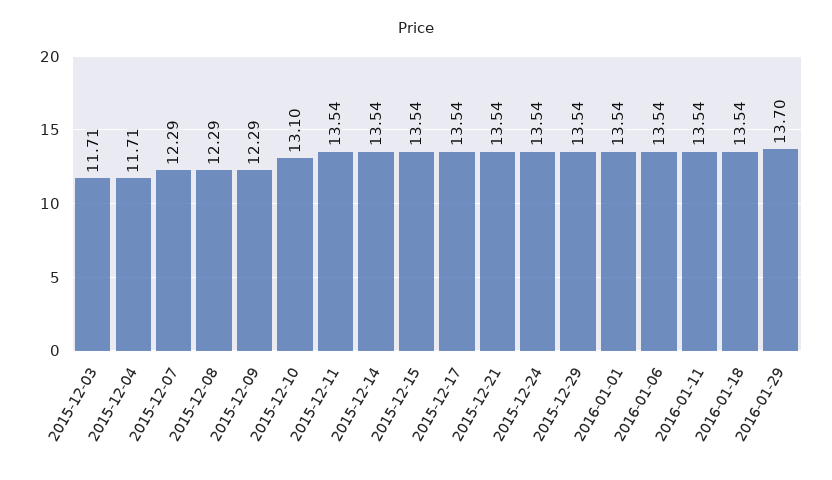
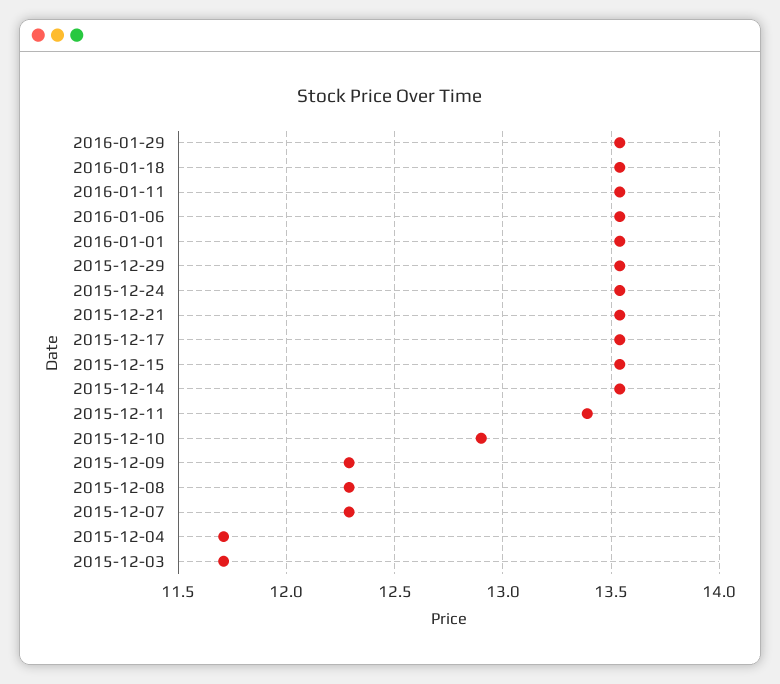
  {
    "2015-12-03": 11.71,
    "2015-12-04": 11.71,
    "2015-12-07": 12.29,
    "2015-12-08": 12.29,
    "2015-12-09": 12.29,
-   "2015-12-10": 13.1,
+   "2015-12-10": 12.9,
-   "2015-12-11": 13.54,
+   "2015-12-11": 13.4,
    "2015-12-14": 13.54,
    "2015-12-15": 13.54,
    "2015-12-17": 13.54,
    "2015-12-21": 13.54,
    "2015-12-24": 13.54,
    "2015-12-29": 13.54,
    "2016-01-01": 13.54,
    "2016-01-06": 13.54,
    "2016-01-11": 13.54,
    "2016-01-18": 13.54,
-   "2016-01-29": 13.7
+   "2016-01-29": 13.55
  }

